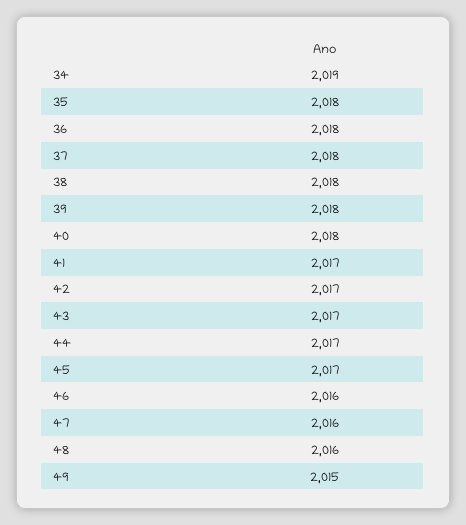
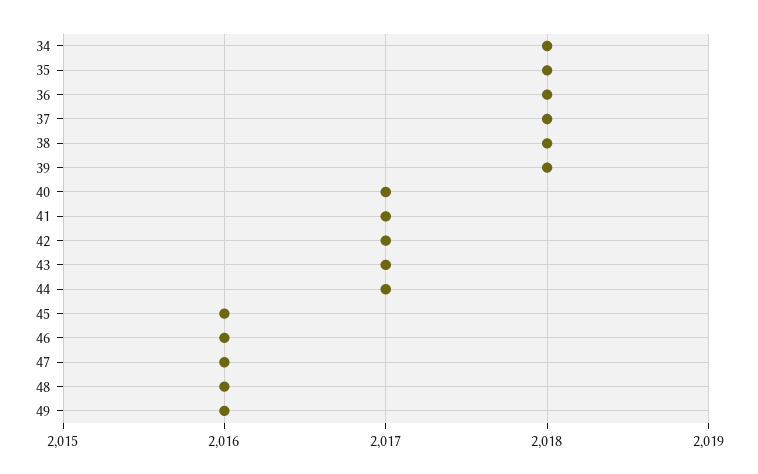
  {
-   "34": 2019,
+   "34": 2018,
    "35": 2018,
    "36": 2018,
    "37": 2018,
    "38": 2018,
    "39": 2018,
-   "40": 2018,
+   "40": 2017,
    "41": 2017,
    "42": 2017,
    "43": 2017,
    "44": 2017,
-   "45": 2017,
+   "45": 2016,
    "46": 2016,
    "47": 2016,
    "48": 2016,
-   "49": 2015
+   "49": 2016
  }

